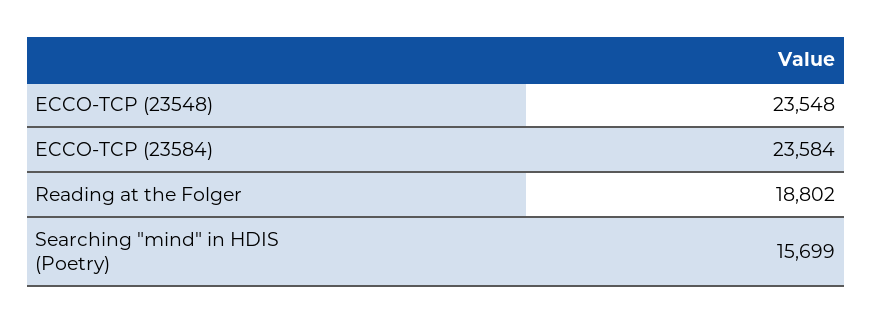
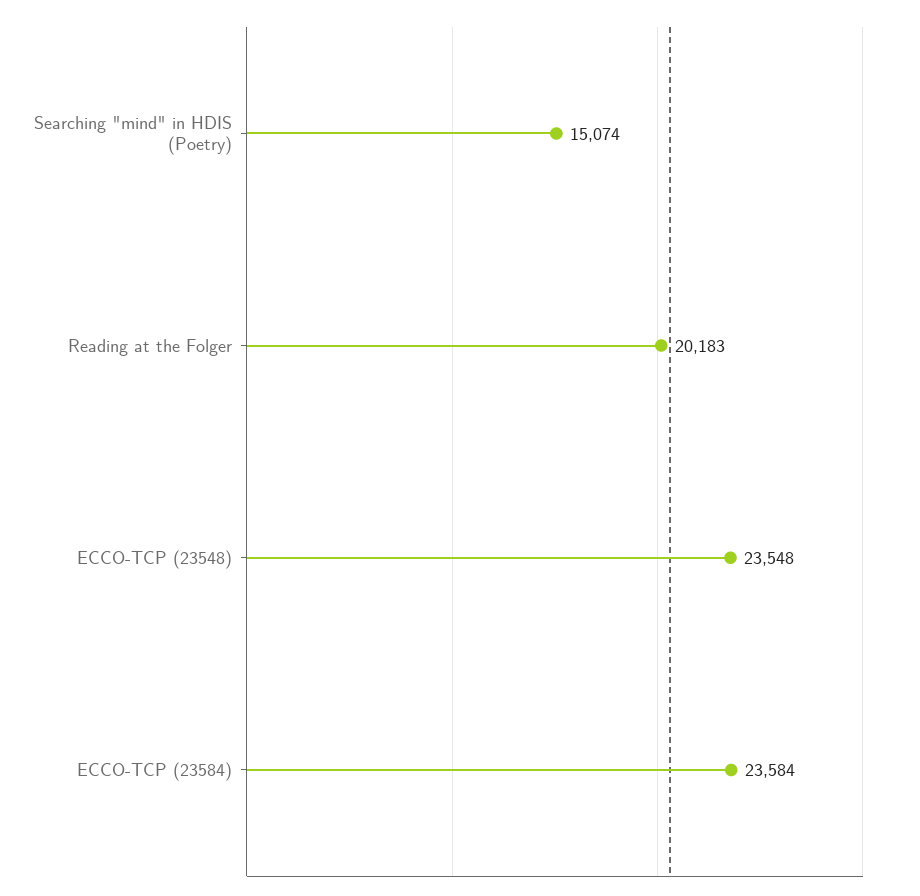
  {
    "ECCO-TCP (23548)": 23548,
    "ECCO-TCP (23584)": 23584,
-   "Reading at the Folger": 18802,
+   "Reading at the Folger": 20183,
-   "Searching \"mind\" in HDIS (Poetry)": 15699
+   "Searching \"mind\" in HDIS (Poetry)": 15074
  }

